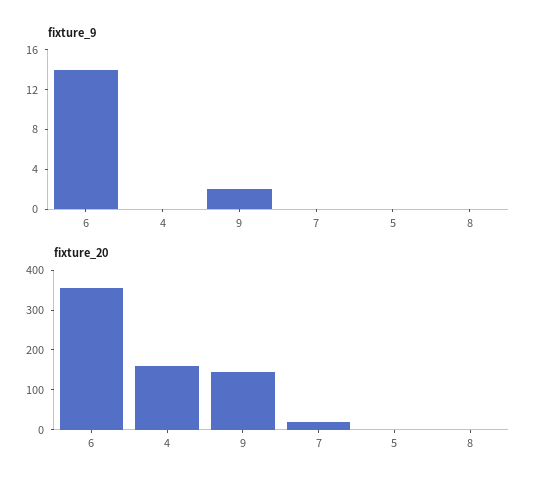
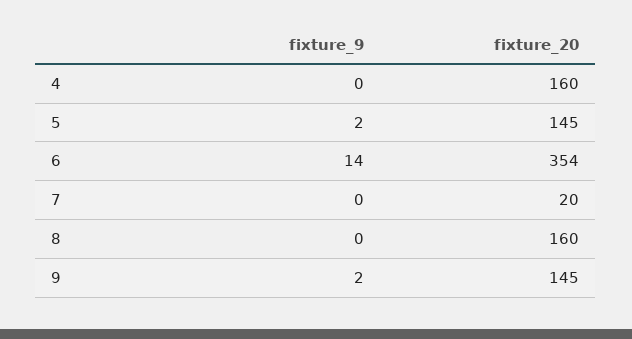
  {
    "fixture_9": {
      "6": 14,
      "4": 0,
      "9": 2,
      "7": 0,
-     "5": 0,
+     "5": 2,
      "8": 0
    },
    "fixture_20": {
      "6": 354,
      "4": 160,
      "9": 145,
      "7": 20,
-     "5": 0,
+     "5": 145,
-     "8": 0
+     "8": 160
    }
  }

